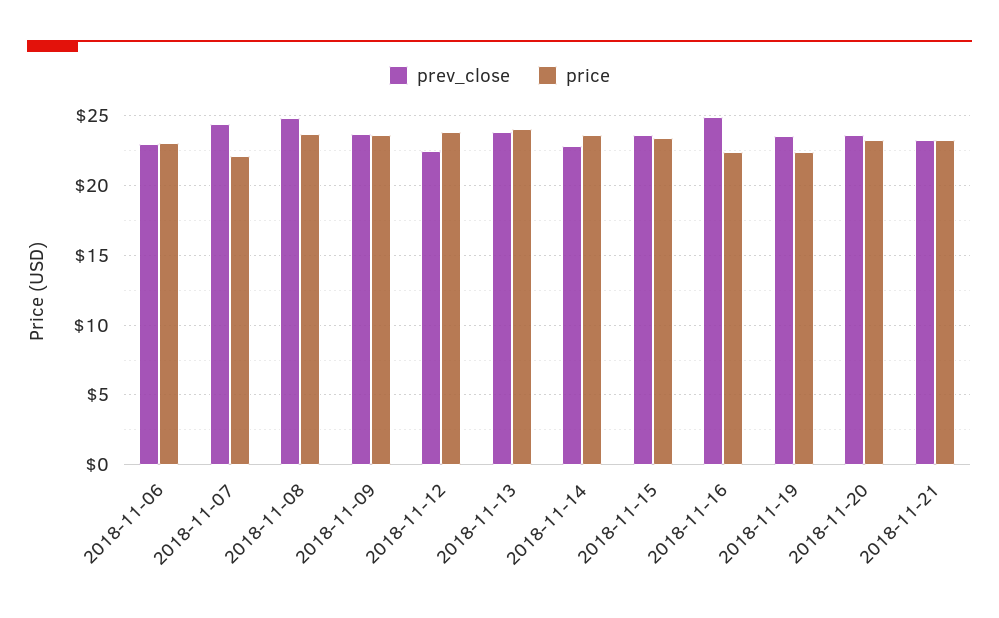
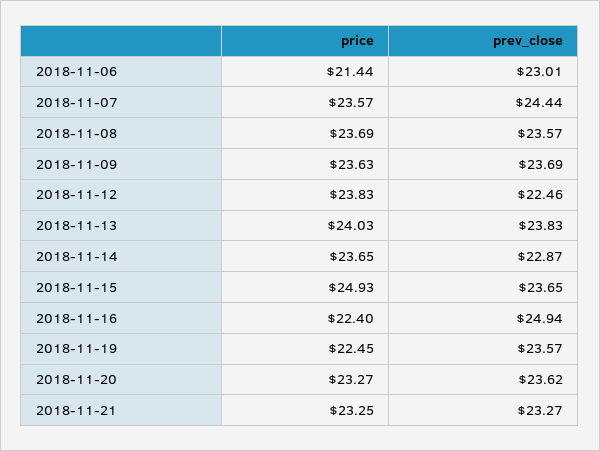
  {
    "prev_close": {
      "2018-11-06": 23.01,
      "2018-11-07": 24.44,
-     "2018-11-08": 25,
+     "2018-11-08": 23.57,
      "2018-11-09": 23.69,
      "2018-11-12": 22.46,
      "2018-11-13": 23.83,
      "2018-11-14": 22.87,
      "2018-11-15": 23.65,
      "2018-11-16": 24.94,
      "2018-11-19": 23.57,
      "2018-11-20": 23.62,
      "2018-11-21": 23.27
    },
    "price": {
-     "2018-11-06": 23,
+     "2018-11-06": 21.44,
-     "2018-11-07": 22,
+     "2018-11-07": 23.57,
      "2018-11-08": 23.69,
      "2018-11-09": 23.63,
      "2018-11-12": 23.83,
      "2018-11-13": 24.03,
      "2018-11-14": 23.65,
-     "2018-11-15": 23.5,
+     "2018-11-15": 24.93,
      "2018-11-16": 22.4,
      "2018-11-19": 22.45,
      "2018-11-20": 23.27,
      "2018-11-21": 23.25
    }
  }

